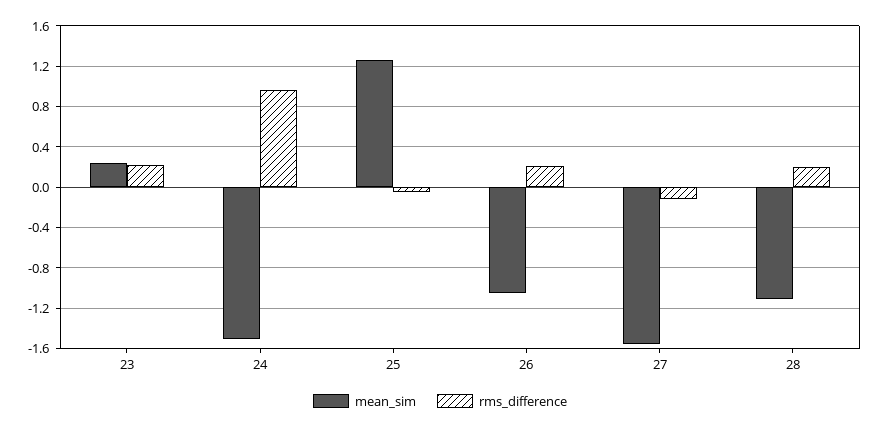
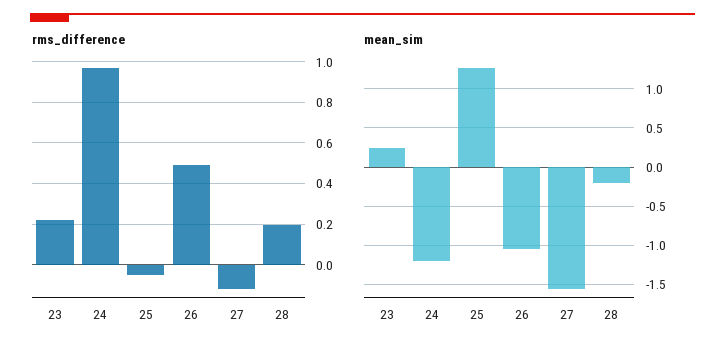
  {
    "mean_sim": {
      "23": 0.2,
-     "24": -1.5,
+     "24": -1.2,
      "25": 1.3,
      "26": -1,
      "27": -1.6,
-     "28": -1.1
+     "28": -0.2
    },
    "rms_difference": {
      "23": 0.2,
      "24": 0.95,
      "25": -0.05,
-     "26": 0.2,
+     "26": 0.5,
      "27": -0.1,
      "28": 0.2
    }
  }

